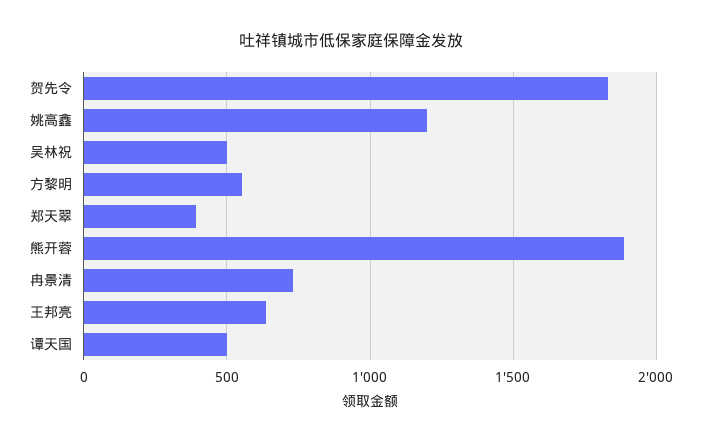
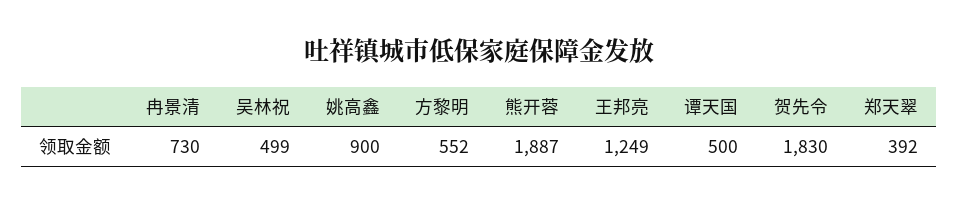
  {
    "贺先令": 1830,
-   "姚高鑫": 1200,
+   "姚高鑫": 900,
    "吴林祝": 499,
    "方黎明": 552,
    "郑天翠": 392,
    "熊开蓉": 1887,
    "冉景清": 730,
-   "王邦亮": 650,
+   "王邦亮": 1249,
    "谭天国": 500
  }

